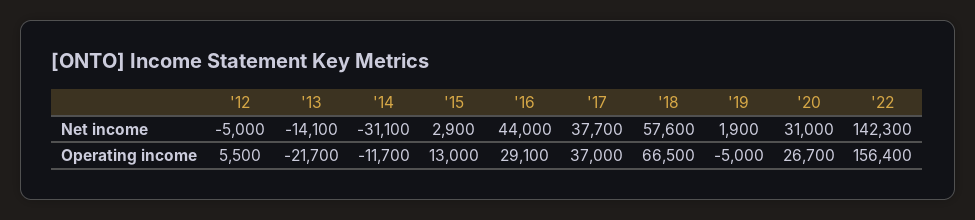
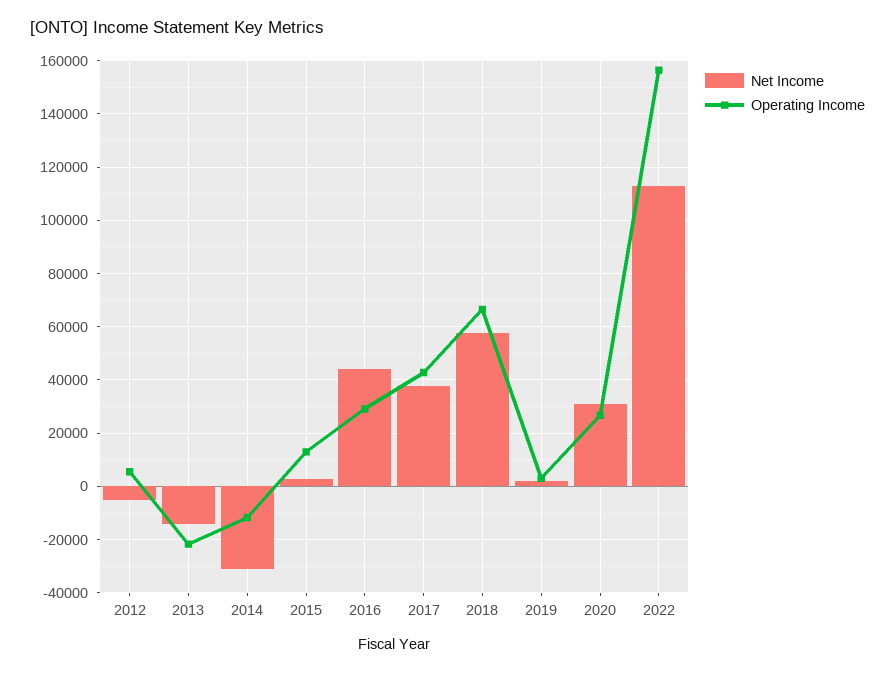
  {
    "Net income": {
      "'12": -5000,
      "'13": -14100,
      "'14": -31100,
      "'15": 2900,
      "'16": 44000,
      "'17": 37700,
      "'18": 57600,
      "'19": 1900,
      "'20": 31000,
-     "'22": 142300
+     "'22": 112500
    },
    "Operating income": {
      "'12": 5500,
      "'13": -21700,
      "'14": -11700,
      "'15": 13000,
      "'16": 29100,
-     "'17": 37000,
+     "'17": 42500,
      "'18": 66500,
-     "'19": -5000,
+     "'19": 2500,
      "'20": 26700,
      "'22": 156400
    }
  }

